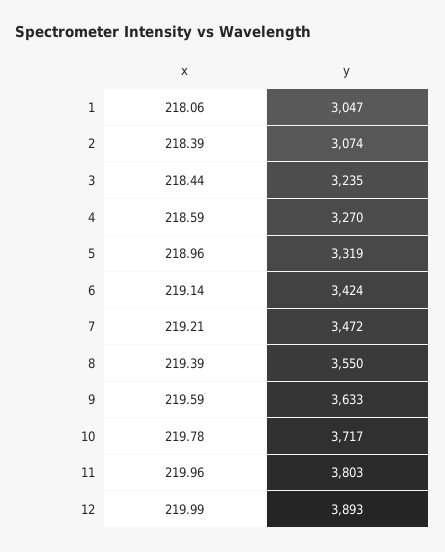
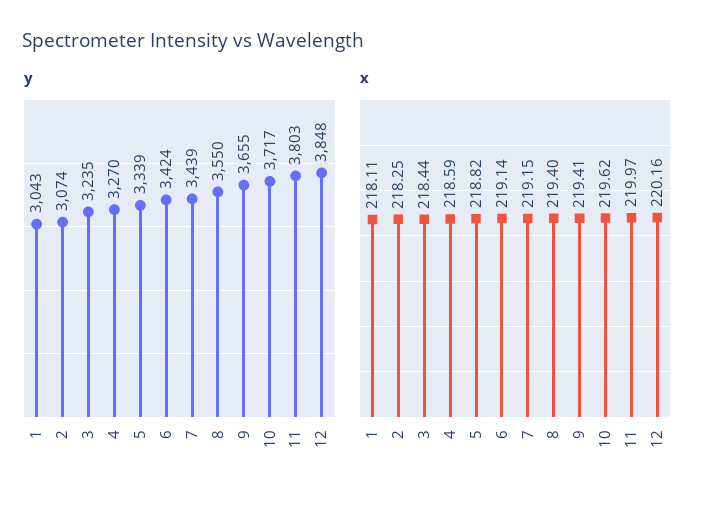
  {
    "x": {
-     "1": 218.06,
+     "1": 218.11,
-     "2": 218.39,
+     "2": 218.25,
      "3": 218.44,
      "4": 218.59,
-     "5": 218.96,
+     "5": 218.82,
      "6": 219.14,
-     "7": 219.21,
+     "7": 219.15,
-     "8": 219.39,
+     "8": 219.4,
-     "9": 219.59,
+     "9": 219.41,
-     "10": 219.78,
+     "10": 219.62,
-     "11": 219.96,
+     "11": 219.97,
-     "12": 219.99
+     "12": 220.16
    },
    "y": {
-     "1": 3047,
+     "1": 3043,
      "2": 3074,
      "3": 3235,
      "4": 3270,
-     "5": 3319,
+     "5": 3339,
      "6": 3424,
-     "7": 3472,
+     "7": 3439,
      "8": 3550,
-     "9": 3633,
+     "9": 3655,
      "10": 3717,
      "11": 3803,
-     "12": 3893
+     "12": 3848
    }
  }

